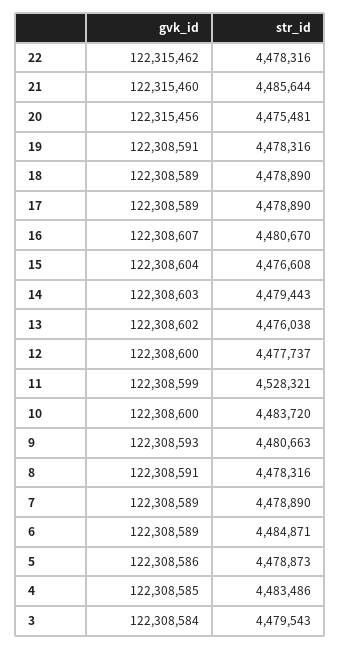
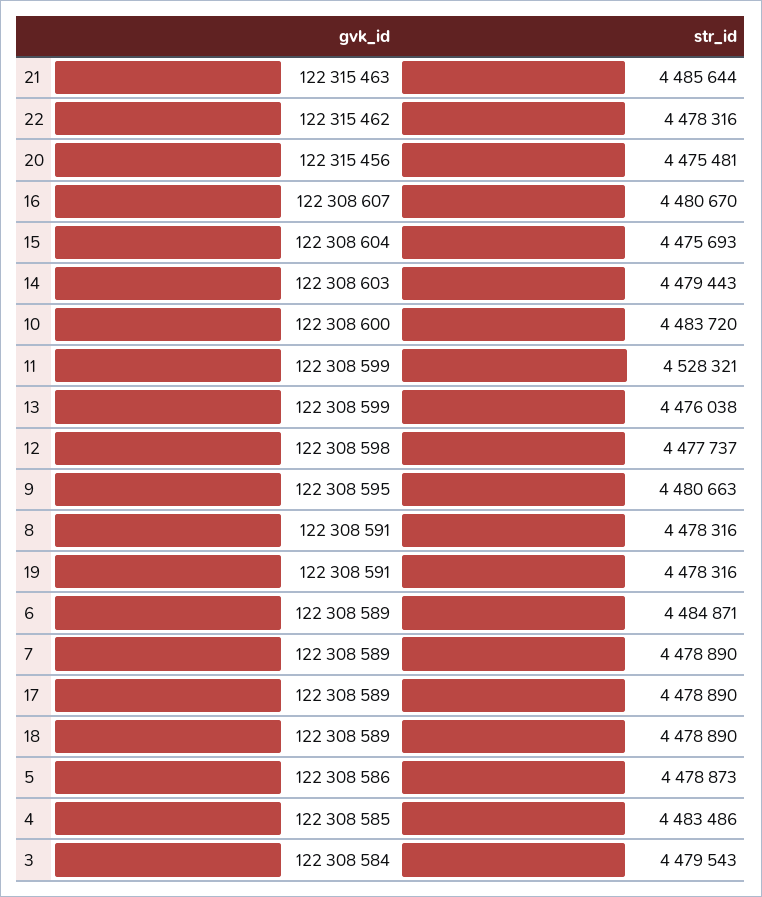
  {
    "gvk_id": {
      "22": 122315462,
-     "21": 122315460,
+     "21": 122315463,
      "20": 122315456,
      "19": 122308591,
      "18": 122308589,
      "17": 122308589,
      "16": 122308607,
      "15": 122308604,
      "14": 122308603,
-     "13": 122308602,
+     "13": 122308599,
-     "12": 122308600,
+     "12": 122308598,
      "11": 122308599,
      "10": 122308600,
-     "9": 122308593,
+     "9": 122308595,
      "8": 122308591,
      "7": 122308589,
      "6": 122308589,
      "5": 122308586,
      "4": 122308585,
      "3": 122308584
    },
    "str_id": {
      "22": 4478316,
      "21": 4485644,
      "20": 4475481,
      "19": 4478316,
      "18": 4478890,
      "17": 4478890,
      "16": 4480670,
-     "15": 4476608,
+     "15": 4475693,
      "14": 4479443,
      "13": 4476038,
      "12": 4477737,
      "11": 4528321,
      "10": 4483720,
      "9": 4480663,
      "8": 4478316,
      "7": 4478890,
      "6": 4484871,
      "5": 4478873,
      "4": 4483486,
      "3": 4479543
    }
  }

